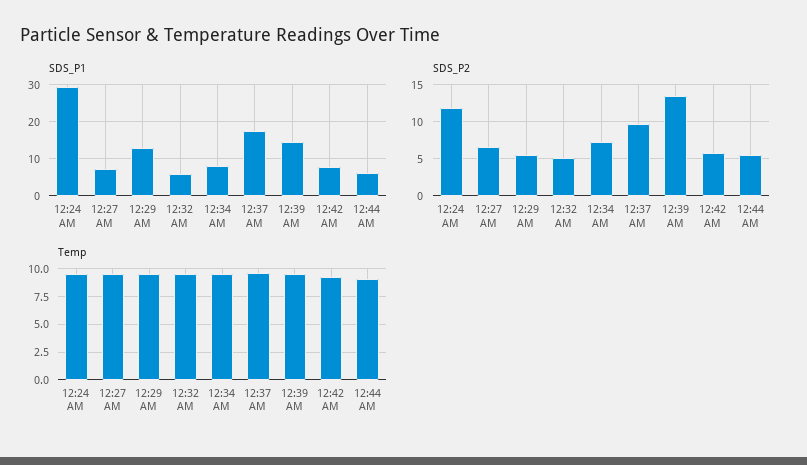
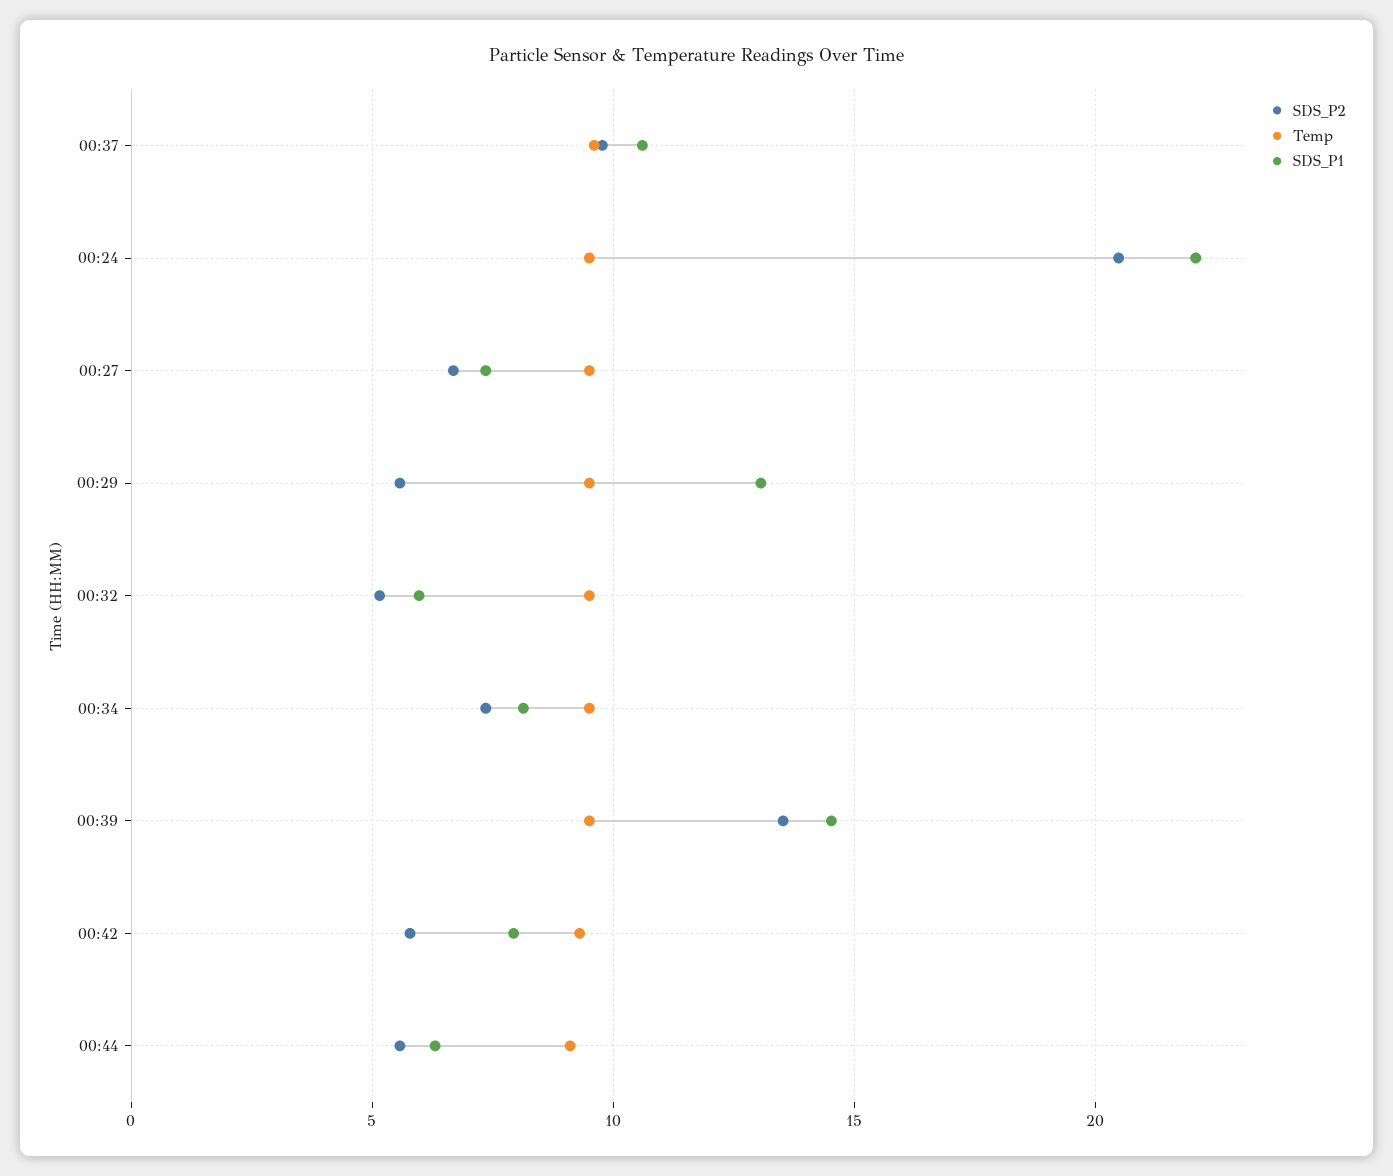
  {
    "SDS_P1": {
-     "12:24 AM": 30,
+     "12:24 AM": 22,
      "12:27 AM": 7.5,
      "12:29 AM": 13,
      "12:32 AM": 6,
      "12:34 AM": 8,
-     "12:37 AM": 18,
+     "12:37 AM": 10.5,
      "12:39 AM": 14.5,
      "12:42 AM": 8,
      "12:44 AM": 6.5
    },
    "SDS_P2": {
-     "12:24 AM": 12,
+     "12:24 AM": 20.5,
      "12:27 AM": 6.5,
      "12:29 AM": 5.5,
      "12:32 AM": 5,
      "12:34 AM": 7.5,
      "12:37 AM": 10,
      "12:39 AM": 13.5,
      "12:42 AM": 6,
      "12:44 AM": 5.5
    },
    "Temp": {
      "12:24 AM": 9.5,
      "12:27 AM": 9.5,
      "12:29 AM": 9.5,
      "12:32 AM": 9.5,
      "12:34 AM": 9.5,
      "12:37 AM": 9.5,
      "12:39 AM": 9.5,
      "12:42 AM": 9.5,
      "12:44 AM": 9
    }
  }

